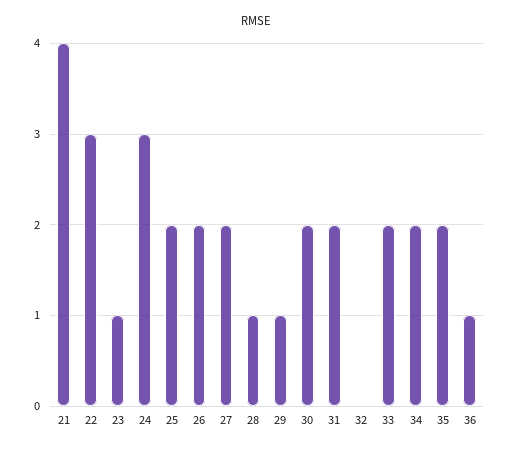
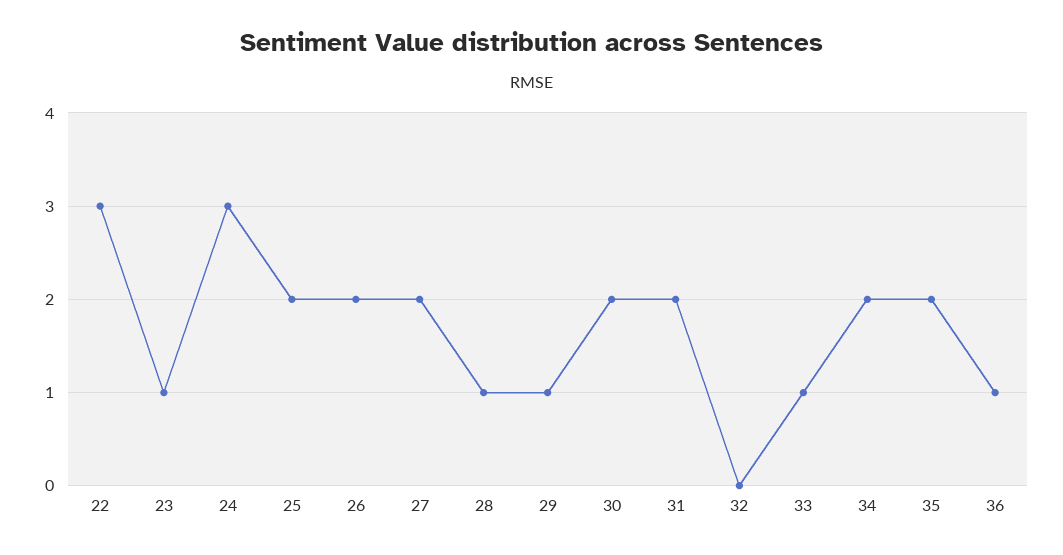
  {
-   "21": 4,
    "22": 3,
    "23": 1,
    "24": 3,
    "25": 2,
    "26": 2,
    "27": 2,
    "28": 1,
    "29": 1,
    "30": 2,
    "31": 2,
    "32": 0,
-   "33": 2,
+   "33": 1,
    "34": 2,
    "35": 2,
    "36": 1
  }

